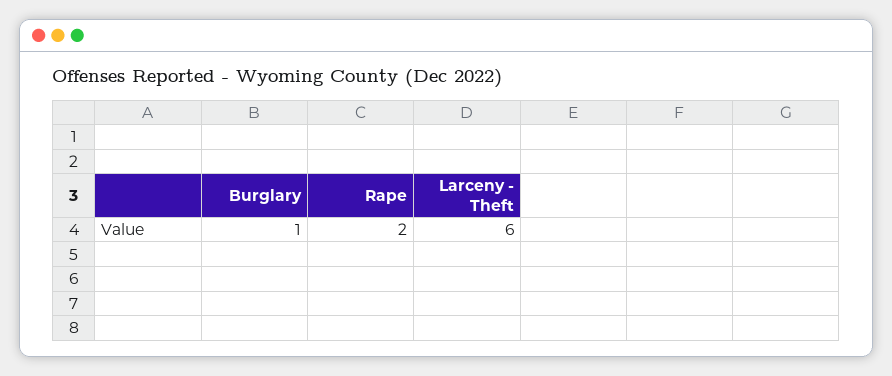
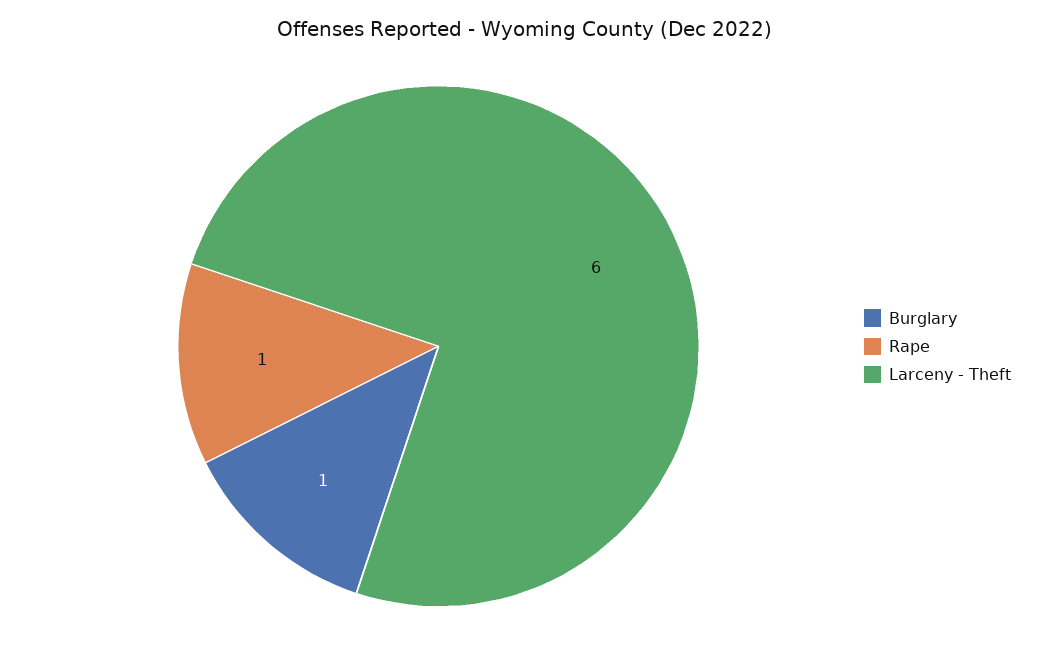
  {
    "Burglary": 1,
-   "Rape": 2,
+   "Rape": 1,
    "Larceny - Theft": 6
  }

